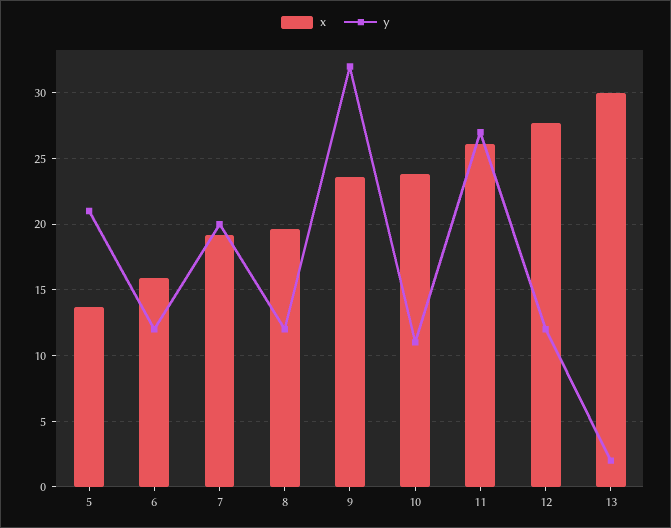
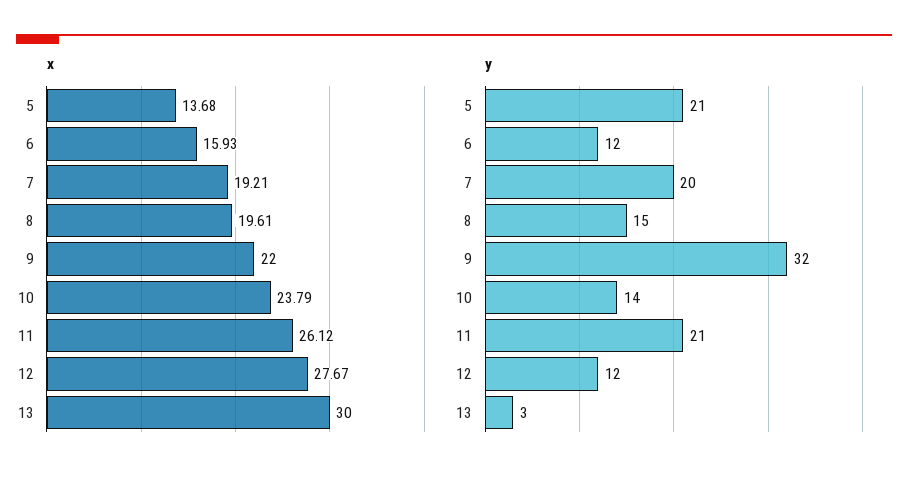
  {
    "x": {
      "5": 13.68,
      "6": 15.93,
      "7": 19.21,
      "8": 19.61,
-     "9": 23.5,
+     "9": 22,
      "10": 23.79,
      "11": 26.12,
      "12": 27.67,
      "13": 30
    },
    "y": {
      "5": 21,
      "6": 12,
      "7": 20,
-     "8": 12,
+     "8": 15,
      "9": 32,
-     "10": 11,
+     "10": 14,
-     "11": 27,
+     "11": 21,
      "12": 12,
-     "13": 2
+     "13": 3
    }
  }

